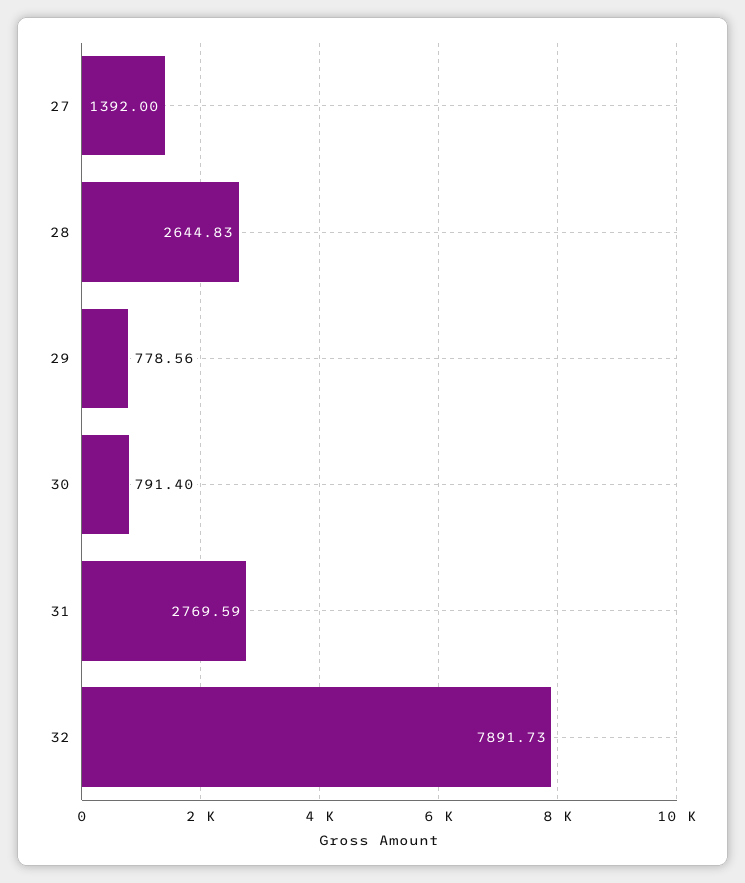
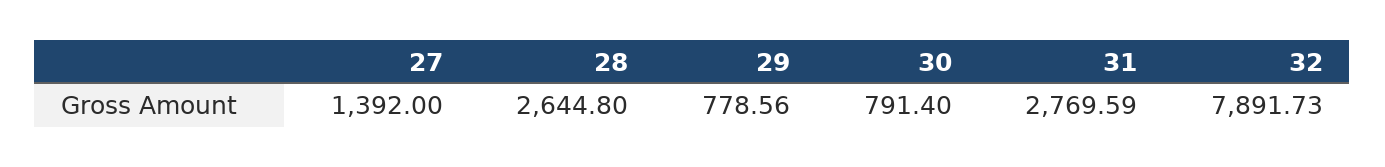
  {
    "27": 1392,
-   "28": 2644.83,
+   "28": 2644.8,
    "29": 778.56,
    "30": 791.4,
    "31": 2769.59,
    "32": 7891.73
  }

